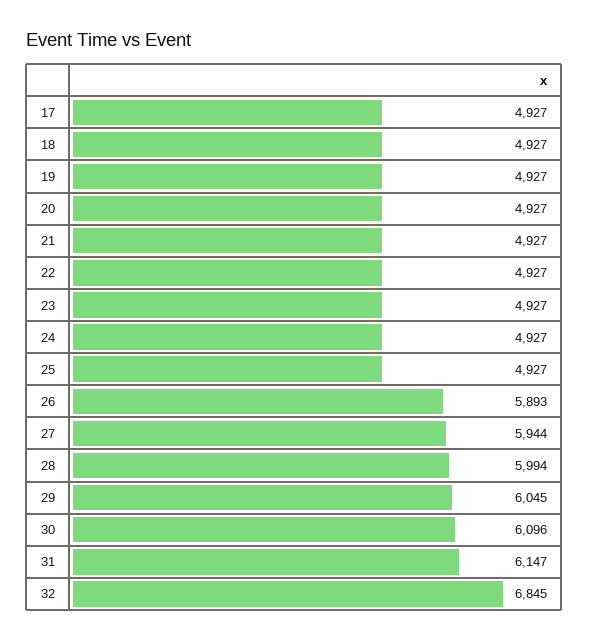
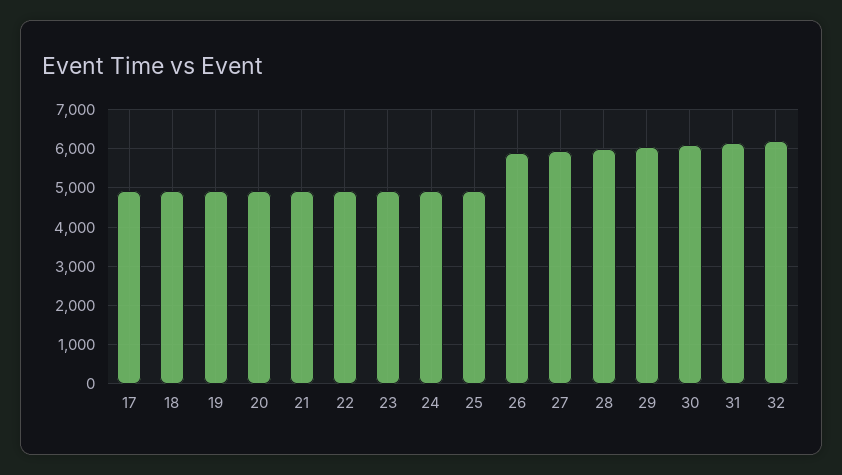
  {
    "17": 4927,
    "18": 4927,
    "19": 4927,
    "20": 4927,
    "21": 4927,
    "22": 4927,
    "23": 4927,
    "24": 4927,
    "25": 4927,
    "26": 5893,
    "27": 5944,
    "28": 5994,
    "29": 6045,
    "30": 6096,
    "31": 6147,
-   "32": 6845
+   "32": 6200
  }

